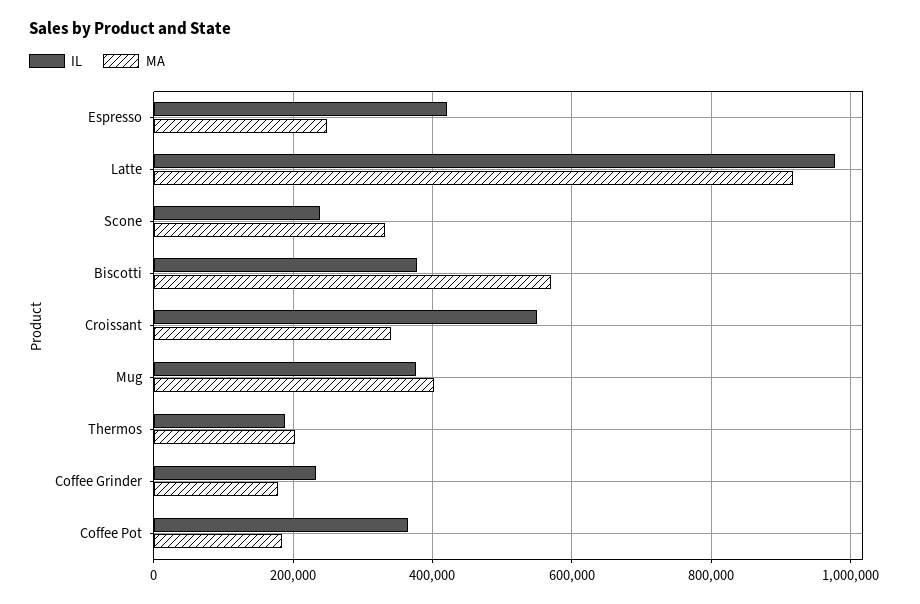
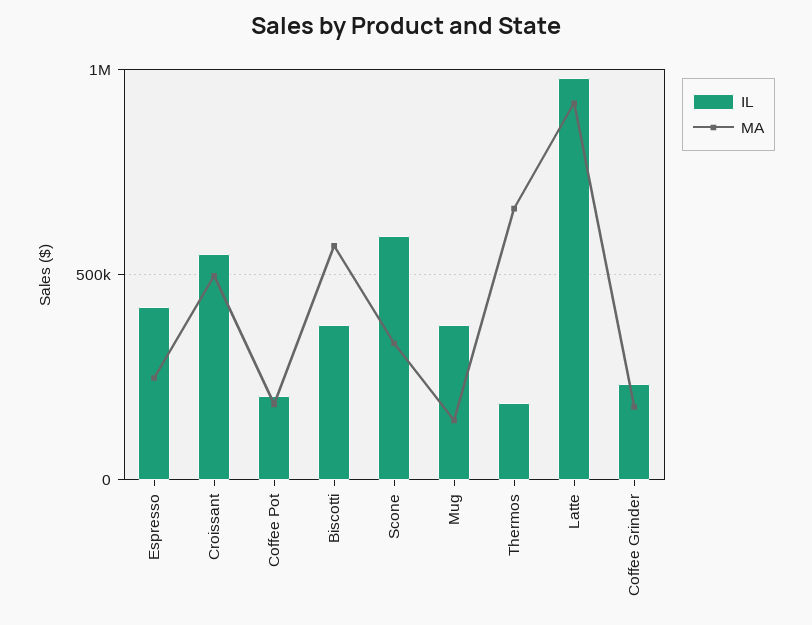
  {
    "IL": {
      "Espresso": 420000,
      "Latte": 980000,
-     "Scone": 240000,
+     "Scone": 600000,
      "Biscotti": 380000,
      "Croissant": 540000,
      "Mug": 380000,
      "Thermos": 180000,
      "Coffee Grinder": 240000,
-     "Coffee Pot": 360000
+     "Coffee Pot": 200000
    },
    "MA": {
      "Espresso": 240000,
      "Latte": 920000,
      "Scone": 340000,
      "Biscotti": 580000,
-     "Croissant": 340000,
+     "Croissant": 500000,
-     "Mug": 400000,
+     "Mug": 150000,
-     "Thermos": 200000,
+     "Thermos": 650000,
      "Coffee Grinder": 180000,
      "Coffee Pot": 180000
    }
  }

